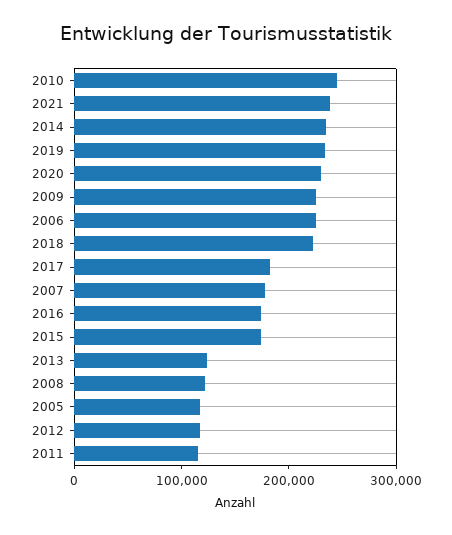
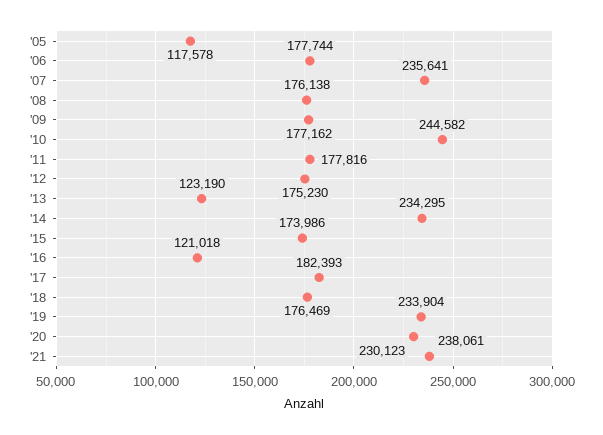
  {
    "2010": 244582,
    "2021": 238061,
    "2014": 234295,
    "2019": 233904,
    "2020": 230123,
-   "2009": 220000,
+   "2009": 177162,
-   "2006": 220000,
+   "2006": 177744,
-   "2018": 220000,
+   "2018": 176469,
    "2017": 182393,
-   "2007": 180000,
+   "2007": 235641,
-   "2016": 180000,
+   "2016": 121018,
    "2015": 173986,
    "2013": 123190,
-   "2008": 120000,
+   "2008": 176138,
    "2005": 117578,
-   "2012": 120000,
+   "2012": 175230,
-   "2011": 120000
+   "2011": 177816
  }

